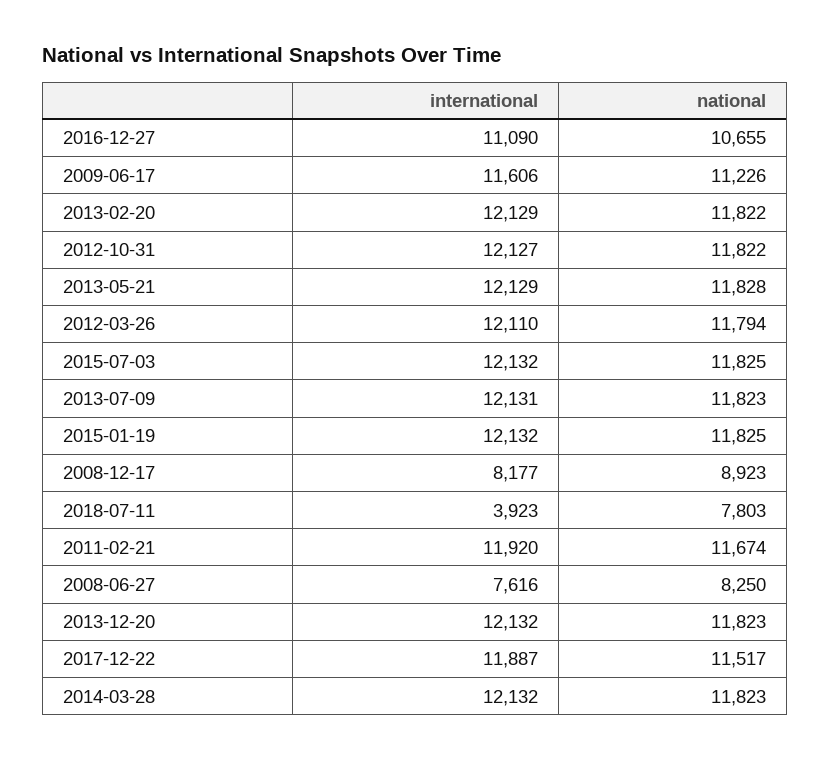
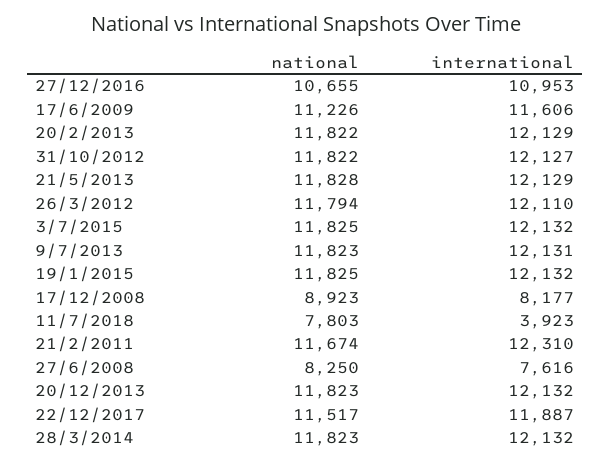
  {
    "international": {
-     "2016-12-27": 11090,
+     "2016-12-27": 10953,
      "2009-06-17": 11606,
      "2013-02-20": 12129,
      "2012-10-31": 12127,
      "2013-05-21": 12129,
      "2012-03-26": 12110,
      "2015-07-03": 12132,
      "2013-07-09": 12131,
      "2015-01-19": 12132,
      "2008-12-17": 8177,
      "2018-07-11": 3923,
-     "2011-02-21": 11920,
+     "2011-02-21": 12310,
      "2008-06-27": 7616,
      "2013-12-20": 12132,
      "2017-12-22": 11887,
      "2014-03-28": 12132
    },
    "national": {
      "2016-12-27": 10655,
      "2009-06-17": 11226,
      "2013-02-20": 11822,
      "2012-10-31": 11822,
      "2013-05-21": 11828,
      "2012-03-26": 11794,
      "2015-07-03": 11825,
      "2013-07-09": 11823,
      "2015-01-19": 11825,
      "2008-12-17": 8923,
      "2018-07-11": 7803,
      "2011-02-21": 11674,
      "2008-06-27": 8250,
      "2013-12-20": 11823,
      "2017-12-22": 11517,
      "2014-03-28": 11823
    }
  }

